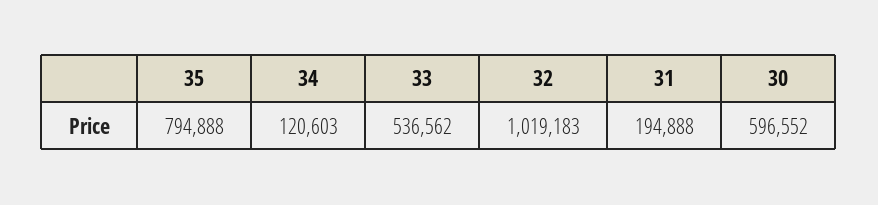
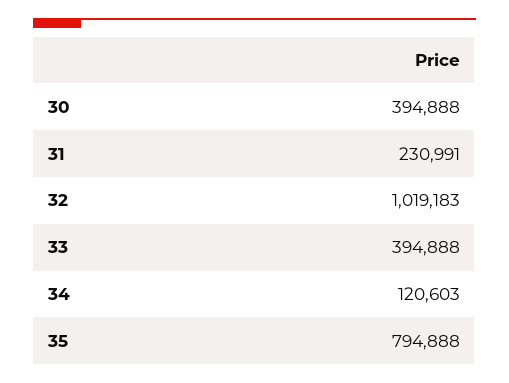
  {
    "35": 794888,
    "34": 120603,
-   "33": 536562,
+   "33": 394888,
    "32": 1019183,
-   "31": 194888,
+   "31": 230991,
-   "30": 596552
+   "30": 394888
  }

